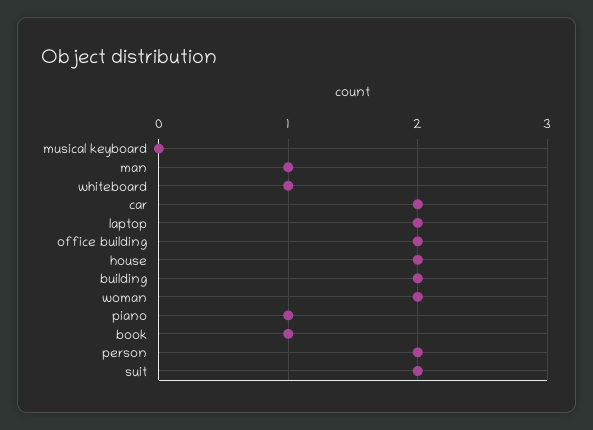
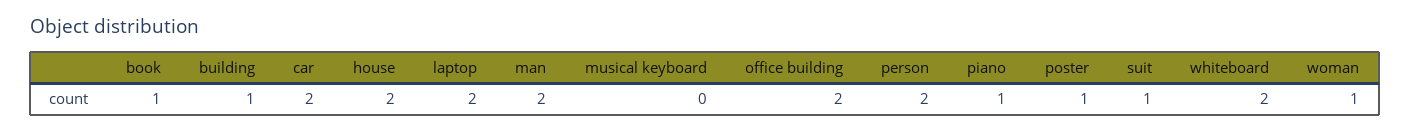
  {
    "musical keyboard": 0,
-   "man": 1,
+   "man": 2,
-   "whiteboard": 1,
+   "whiteboard": 2,
    "car": 2,
    "laptop": 2,
    "office building": 2,
    "house": 2,
-   "building": 2,
+   "building": 1,
-   "woman": 2,
+   "woman": 1,
    "piano": 1,
    "book": 1,
    "person": 2,
-   "suit": 2
+   "suit": 1,
+   "poster": 1
  }

